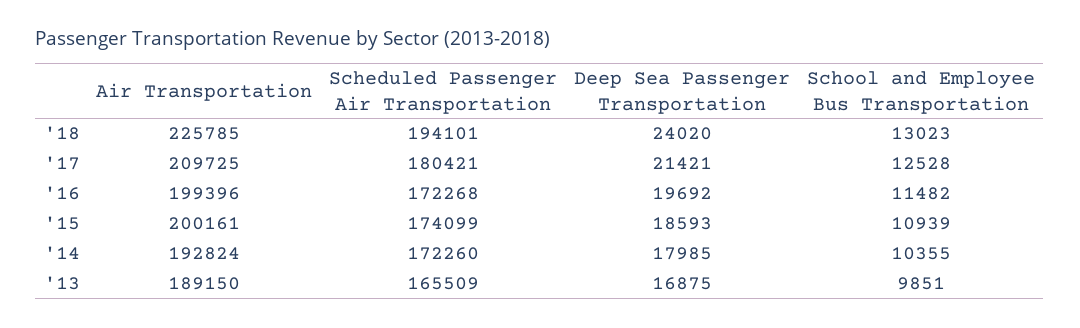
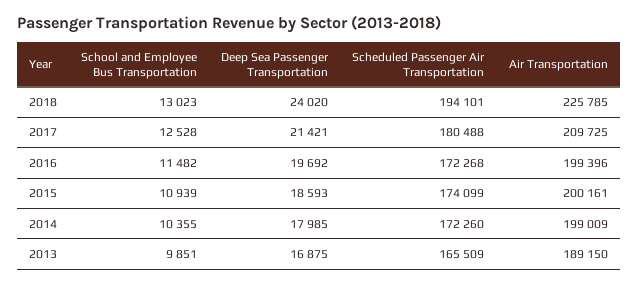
  {
    "Air Transportation": {
      "'18": 225785,
      "'17": 209725,
      "'16": 199396,
      "'15": 200161,
-     "'14": 192824,
+     "'14": 199009,
      "'13": 189150
    },
    "Scheduled Passenger Air Transportation": {
      "'18": 194101,
-     "'17": 180421,
+     "'17": 180488,
      "'16": 172268,
      "'15": 174099,
      "'14": 172260,
      "'13": 165509
    },
    "Deep Sea Passenger Transportation": {
      "'18": 24020,
      "'17": 21421,
      "'16": 19692,
      "'15": 18593,
      "'14": 17985,
      "'13": 16875
    },
    "School and Employee Bus Transportation": {
      "'18": 13023,
      "'17": 12528,
      "'16": 11482,
      "'15": 10939,
      "'14": 10355,
      "'13": 9851
    }
  }

